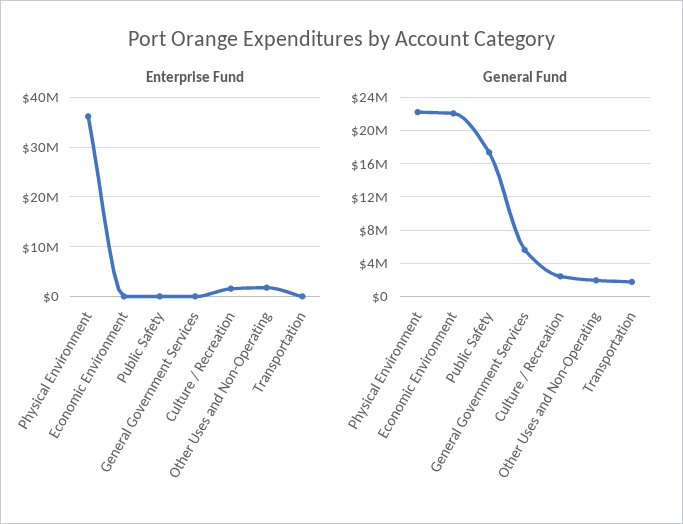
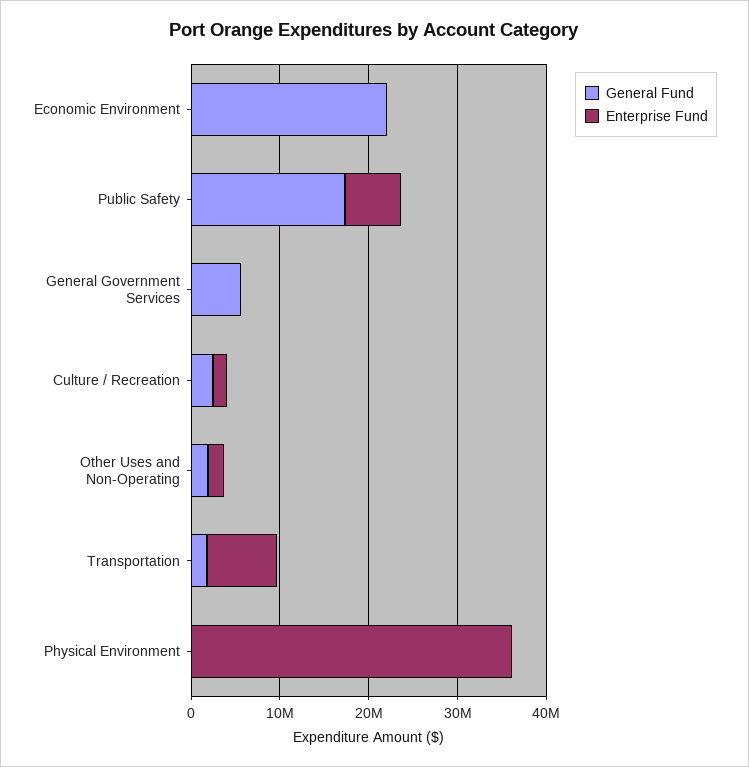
  {
    "Enterprise Fund": {
      "Physical Environment": 36000000,
      "Economic Environment": 0,
-     "Public Safety": 0,
+     "Public Safety": 6000000,
      "General Government Services": 0,
      "Culture / Recreation": 2000000,
      "Other Uses and Non-Operating": 2000000,
-     "Transportation": 0
+     "Transportation": 8000000
    },
    "General Fund": {
-     "Physical Environment": 22000000,
+     "Physical Environment": 0,
      "Economic Environment": 22000000,
      "Public Safety": 17000000,
      "General Government Services": 6000000,
      "Culture / Recreation": 2000000,
      "Other Uses and Non-Operating": 2000000,
      "Transportation": 2000000
    }
  }

